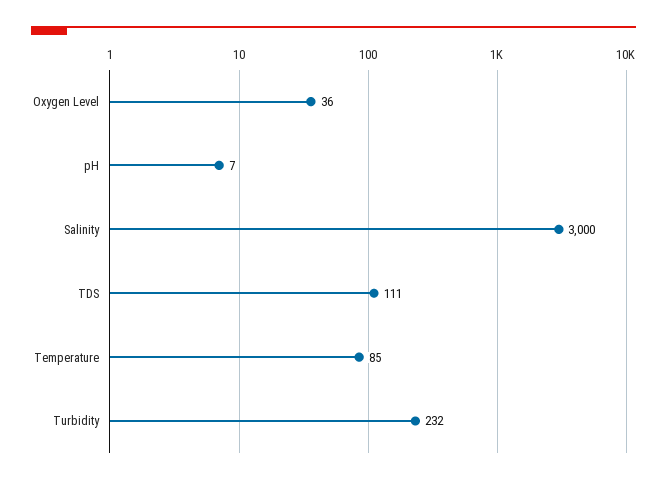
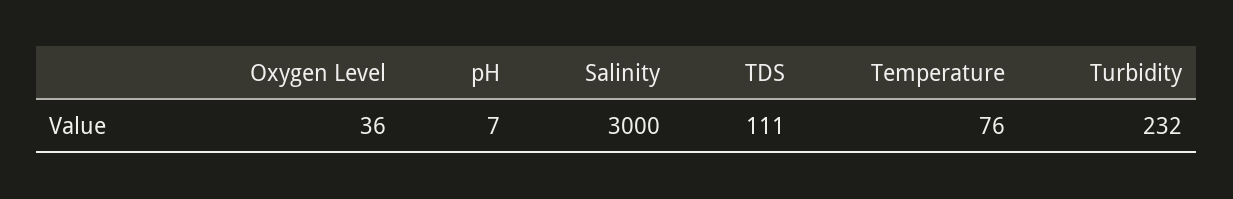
  {
    "Oxygen Level": 36,
    "pH": 7,
    "Salinity": 3000,
    "TDS": 111,
-   "Temperature": 85,
+   "Temperature": 76,
    "Turbidity": 232
  }

